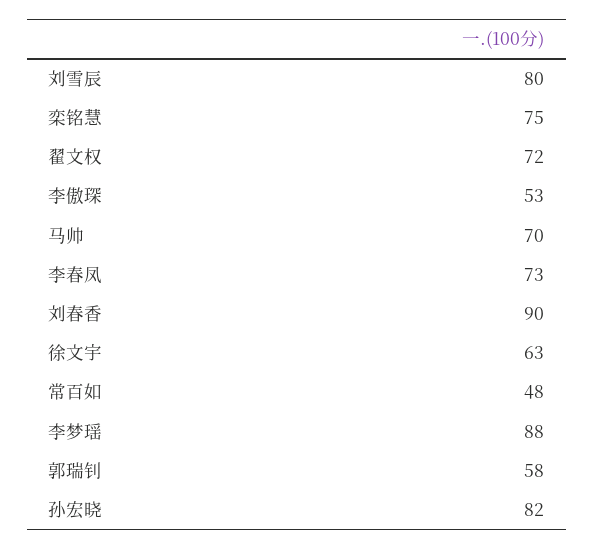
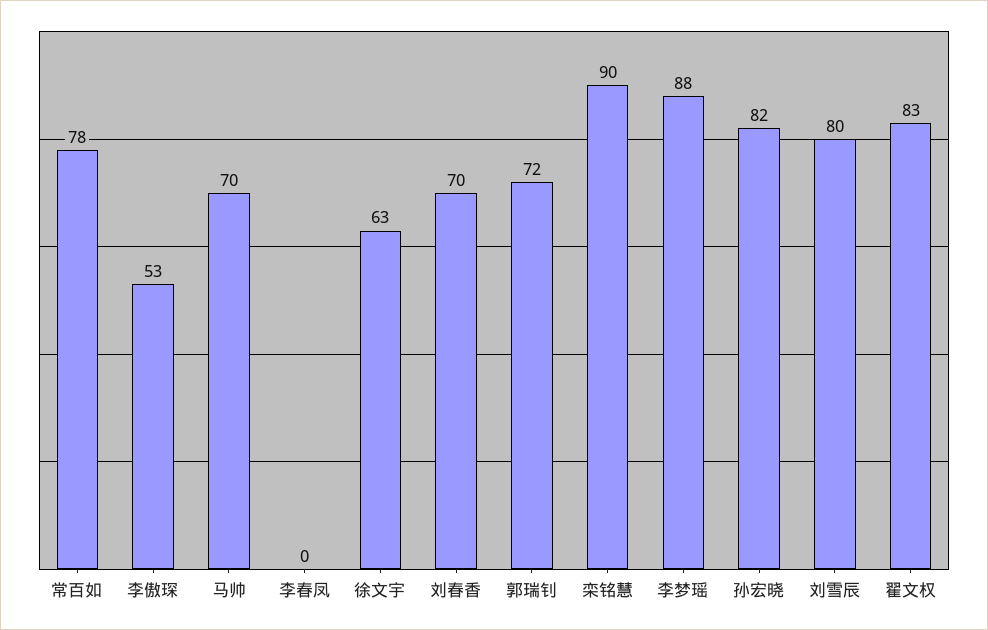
  {
    "刘雪辰": 80,
-   "栾铭慧": 75,
+   "栾铭慧": 90,
-   "翟文权": 72,
+   "翟文权": 83,
    "李傲琛": 53,
    "马帅": 70,
-   "李春凤": 73,
+   "李春凤": 0,
-   "刘春香": 90,
+   "刘春香": 70,
    "徐文宇": 63,
-   "常百如": 48,
+   "常百如": 78,
    "李梦瑶": 88,
-   "郭瑞钊": 58,
+   "郭瑞钊": 72,
    "孙宏晓": 82
  }

